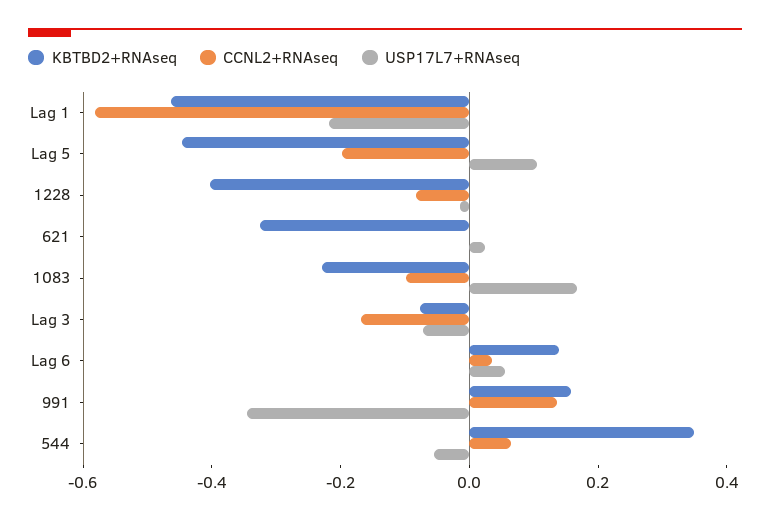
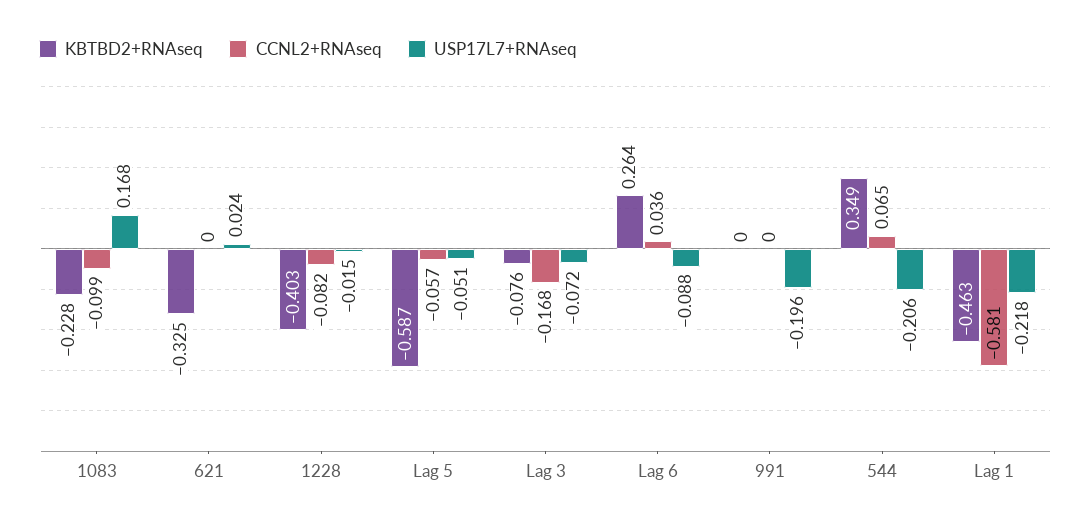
  {
    "KBTBD2+RNAseq": {
      "Lag 1": -0.463,
-     "Lag 5": -0.45,
+     "Lag 5": -0.587,
      "1228": -0.403,
      "621": -0.325,
      "1083": -0.228,
      "Lag 3": -0.076,
-     "Lag 6": 0.15,
+     "Lag 6": 0.264,
-     "991": 0.15,
+     "991": 0,
      "544": 0.349
    },
    "CCNL2+RNAseq": {
      "Lag 1": -0.581,
-     "Lag 5": -0.2,
+     "Lag 5": -0.057,
      "1228": -0.082,
      "621": 0,
      "1083": -0.099,
      "Lag 3": -0.168,
      "Lag 6": 0.036,
-     "991": 0.15,
+     "991": 0,
      "544": 0.065
    },
    "USP17L7+RNAseq": {
      "Lag 1": -0.218,
-     "Lag 5": 0.1,
+     "Lag 5": -0.051,
      "1228": -0.015,
      "621": 0.024,
      "1083": 0.168,
      "Lag 3": -0.072,
-     "Lag 6": 0.05,
+     "Lag 6": -0.088,
-     "991": -0.35,
+     "991": -0.196,
-     "544": -0.05
+     "544": -0.206
    }
  }

